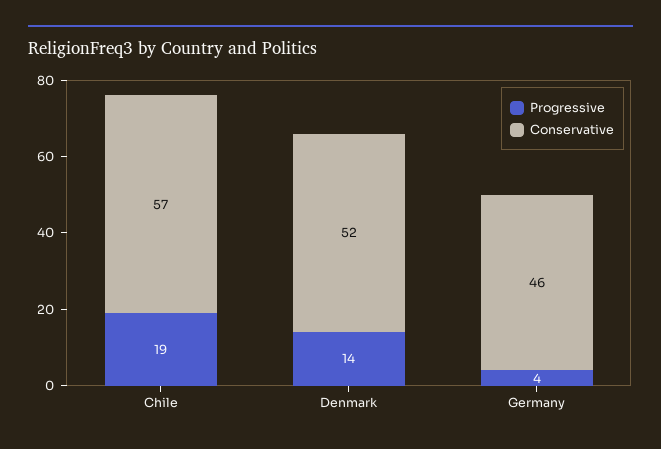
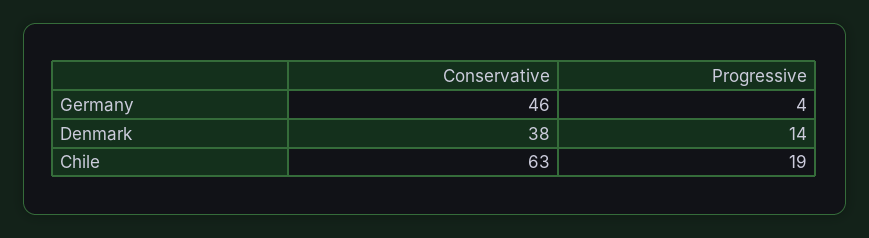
  {
    "Progressive": {
      "Chile": 19,
      "Denmark": 14,
      "Germany": 4
    },
    "Conservative": {
-     "Chile": 57,
+     "Chile": 63,
-     "Denmark": 52,
+     "Denmark": 38,
      "Germany": 46
    }
  }

